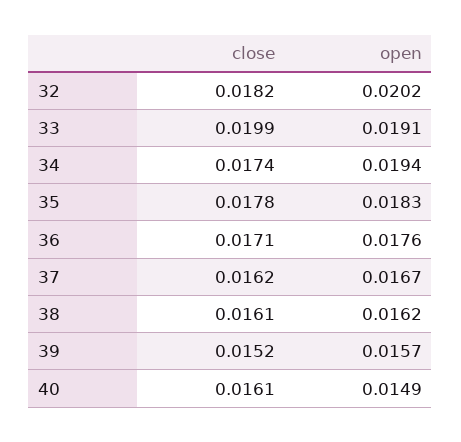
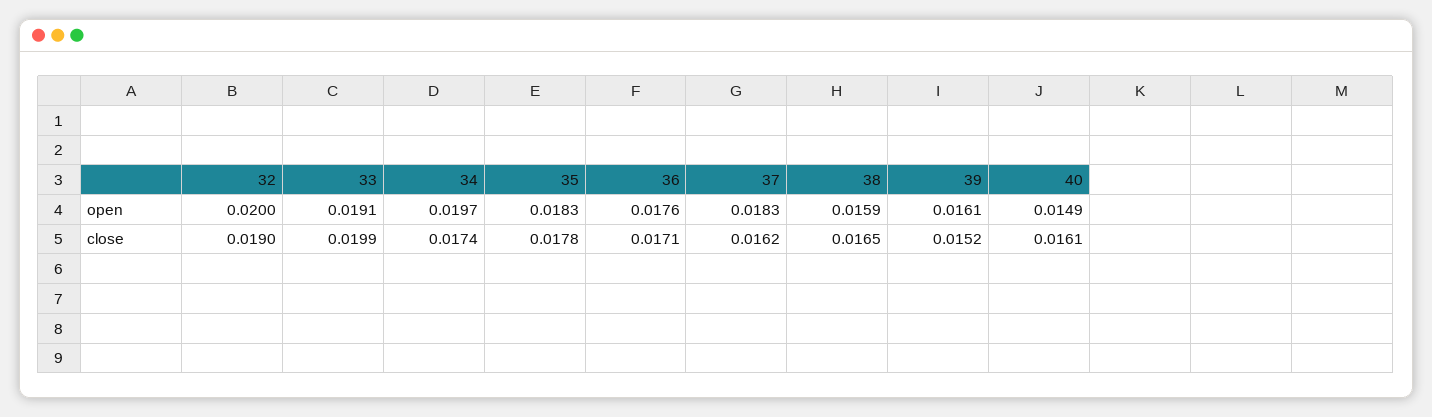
  {
    "close": {
-     "32": 0.0182,
+     "32": 0.019,
      "33": 0.0199,
      "34": 0.0174,
      "35": 0.0178,
      "36": 0.0171,
      "37": 0.0162,
-     "38": 0.0161,
+     "38": 0.0165,
      "39": 0.0152,
      "40": 0.0161
    },
    "open": {
-     "32": 0.0202,
+     "32": 0.02,
      "33": 0.0191,
-     "34": 0.0194,
+     "34": 0.0197,
      "35": 0.0183,
      "36": 0.0176,
-     "37": 0.0167,
+     "37": 0.0183,
-     "38": 0.0162,
+     "38": 0.0159,
-     "39": 0.0157,
+     "39": 0.0161,
      "40": 0.0149
    }
  }

